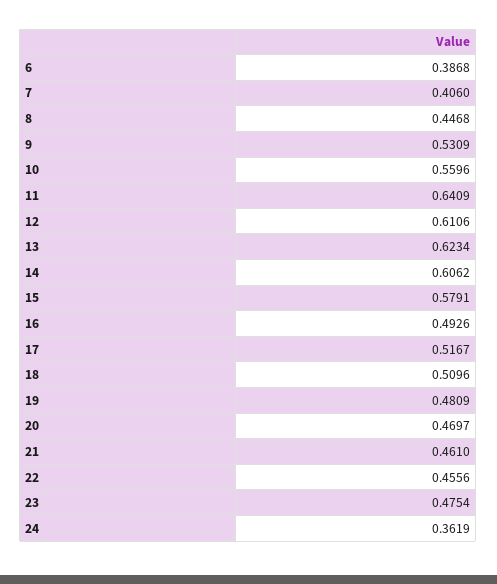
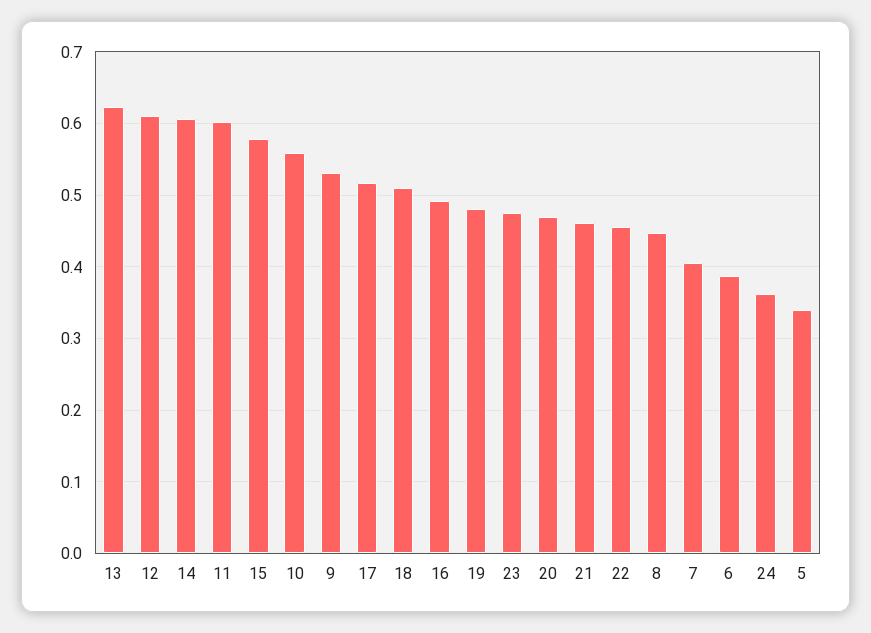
  {
    "6": 0.3868,
    "7": 0.406,
    "8": 0.4468,
    "9": 0.5309,
    "10": 0.5596,
-   "11": 0.6409,
+   "11": 0.6,
    "12": 0.6106,
    "13": 0.6234,
    "14": 0.6062,
    "15": 0.5791,
    "16": 0.4926,
    "17": 0.5167,
    "18": 0.5096,
    "19": 0.4809,
    "20": 0.4697,
    "21": 0.461,
    "22": 0.4556,
    "23": 0.4754,
-   "24": 0.3619
+   "24": 0.3619,
+   "5": 0.34
  }

